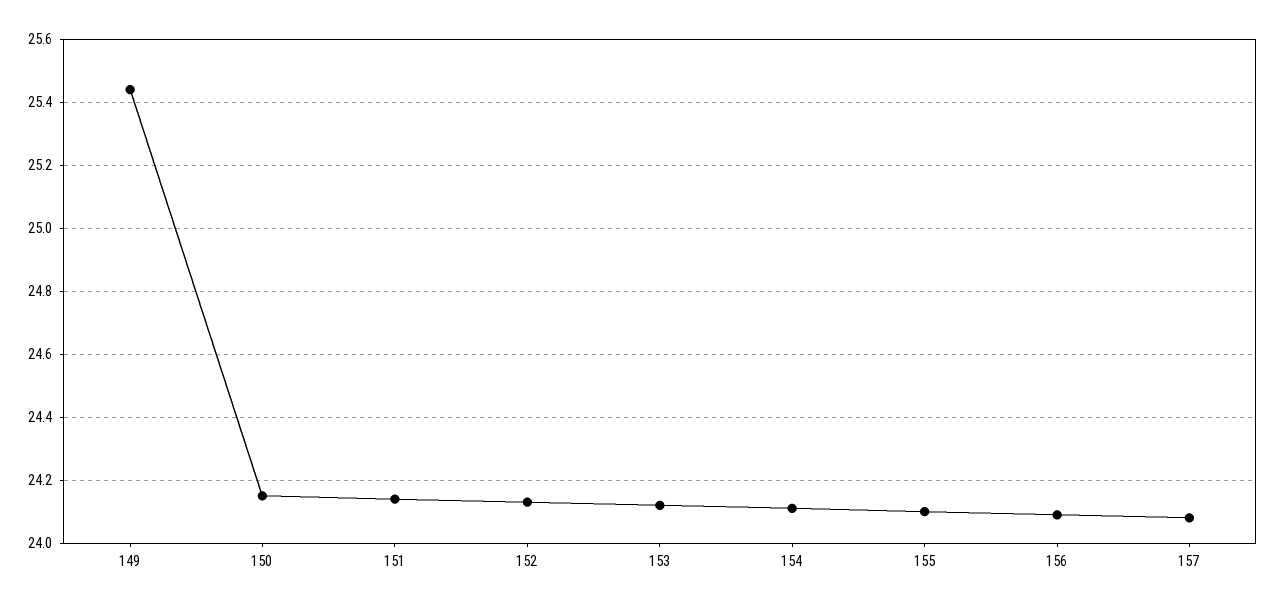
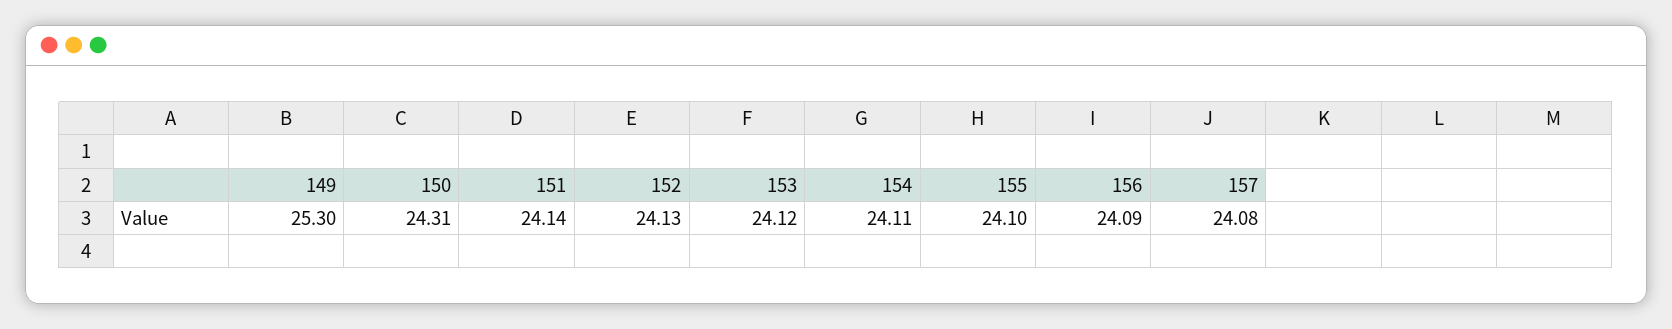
  {
-   "149": 25.45,
+   "149": 25.3,
-   "150": 24.15,
+   "150": 24.31,
    "151": 24.14,
    "152": 24.13,
    "153": 24.12,
    "154": 24.11,
    "155": 24.1,
    "156": 24.09,
    "157": 24.08
  }

